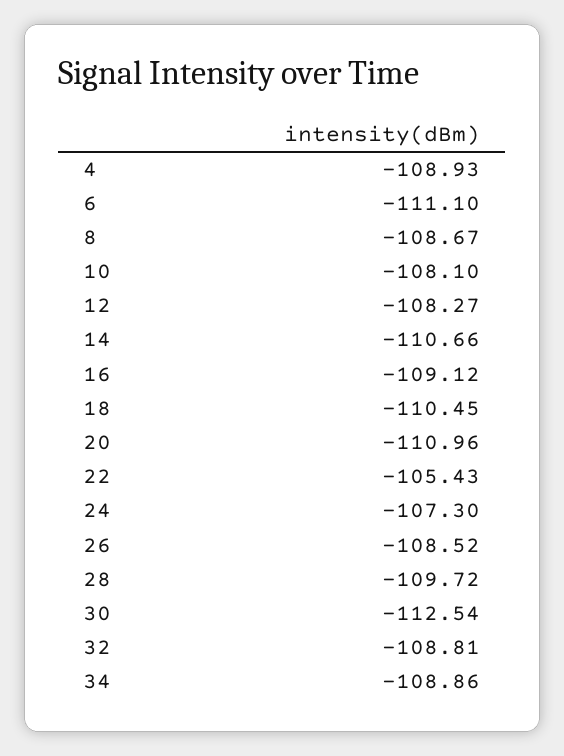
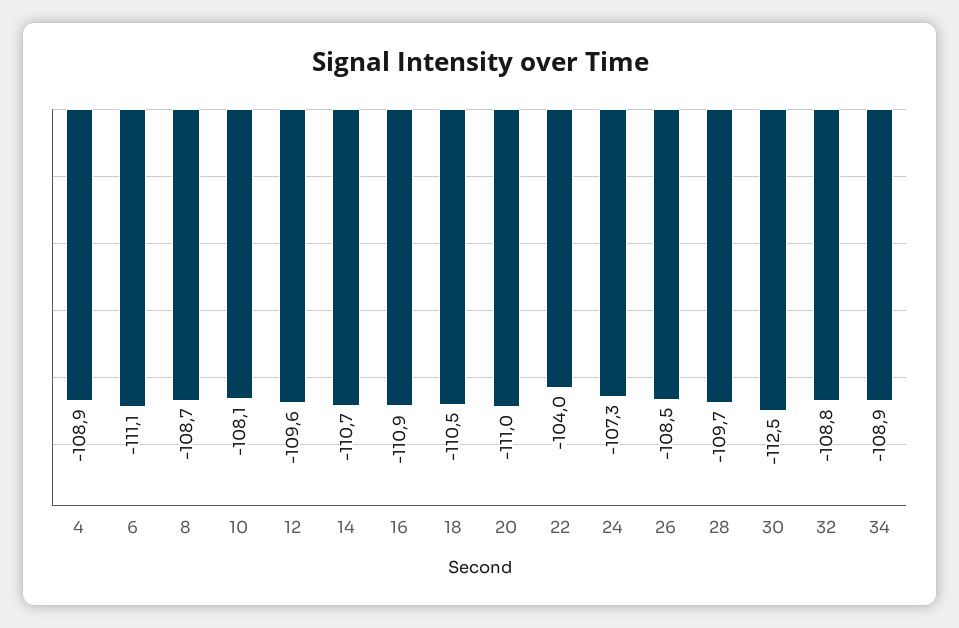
  {
    "4": -108.93,
    "6": -111.1,
    "8": -108.67,
    "10": -108.1,
-   "12": -108.27,
+   "12": -109.6,
    "14": -110.66,
-   "16": -109.12,
+   "16": -110.9,
    "18": -110.45,
    "20": -110.96,
-   "22": -105.43,
+   "22": -104,
    "24": -107.3,
    "26": -108.52,
    "28": -109.72,
    "30": -112.54,
    "32": -108.81,
    "34": -108.86
  }

